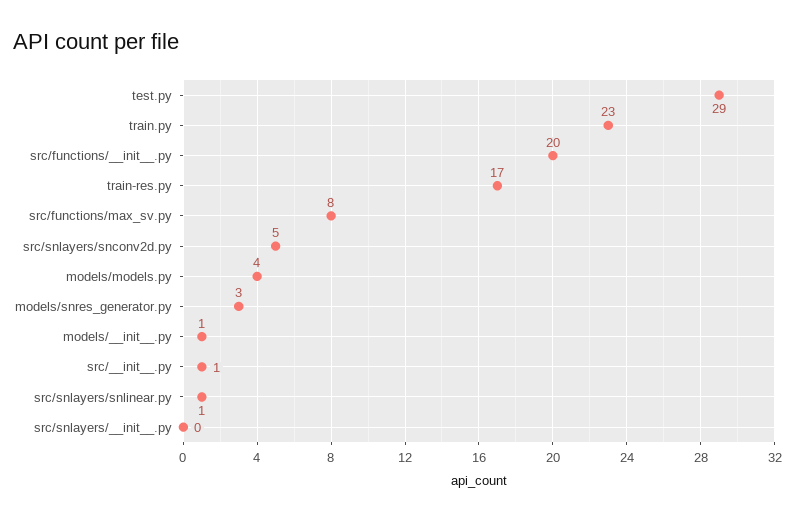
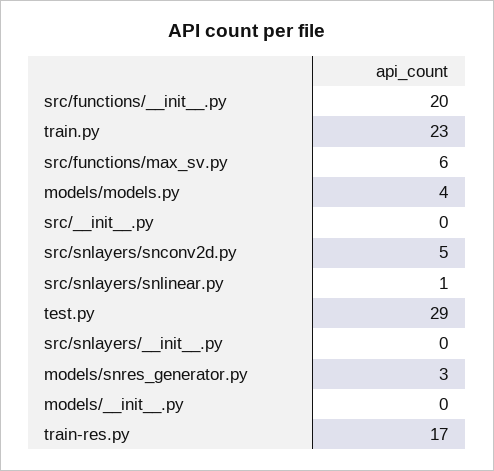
  {
    "test.py": 29,
    "train.py": 23,
    "src/functions/__init__.py": 20,
    "train-res.py": 17,
-   "src/functions/max_sv.py": 8,
+   "src/functions/max_sv.py": 6,
    "src/snlayers/snconv2d.py": 5,
    "models/models.py": 4,
    "models/snres_generator.py": 3,
-   "models/__init__.py": 1,
+   "models/__init__.py": 0,
-   "src/__init__.py": 1,
+   "src/__init__.py": 0,
    "src/snlayers/snlinear.py": 1,
    "src/snlayers/__init__.py": 0
  }

